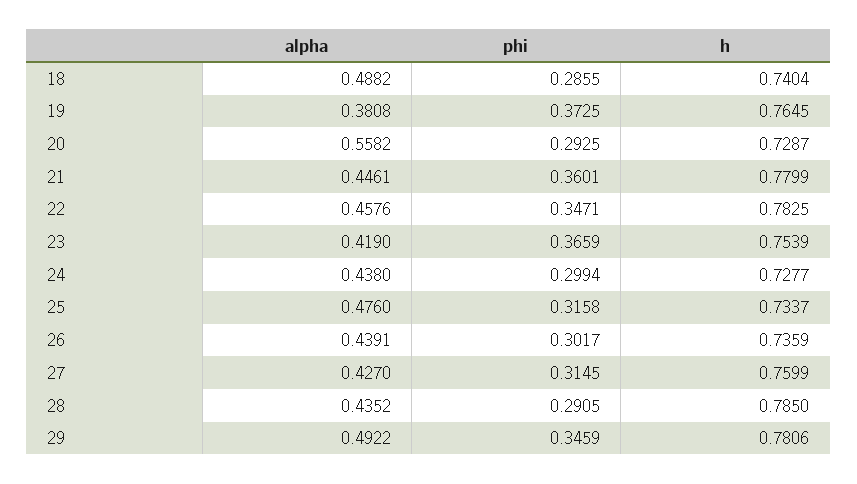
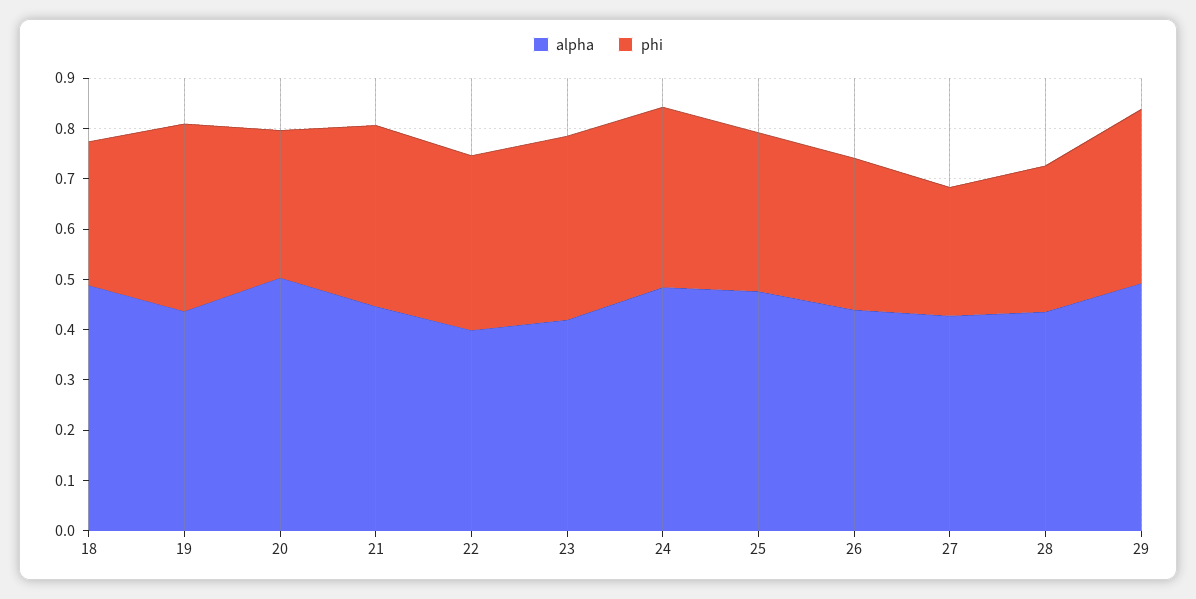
  {
    "alpha": {
      "18": 0.4882,
-     "19": 0.3808,
+     "19": 0.44,
-     "20": 0.5582,
+     "20": 0.5,
      "21": 0.4461,
-     "22": 0.4576,
+     "22": 0.4,
      "23": 0.419,
-     "24": 0.438,
+     "24": 0.48,
      "25": 0.476,
      "26": 0.4391,
      "27": 0.427,
      "28": 0.4352,
      "29": 0.4922
    },
    "phi": {
      "18": 0.2855,
      "19": 0.3725,
      "20": 0.2925,
      "21": 0.3601,
      "22": 0.3471,
      "23": 0.3659,
-     "24": 0.2994,
+     "24": 0.36,
      "25": 0.3158,
      "26": 0.3017,
-     "27": 0.3145,
+     "27": 0.26,
      "28": 0.2905,
      "29": 0.3459
-   },
+   }
-   "h": {
-     "18": 0.7404,
-     "19": 0.7645,
-     "20": 0.7287,
-     "21": 0.7799,
-     "22": 0.7825,
-     "23": 0.7539,
-     "24": 0.7277,
-     "25": 0.7337,
-     "26": 0.7359,
-     "27": 0.7599,
-     "28": 0.785,
-     "29": 0.7806
-   }
  }

